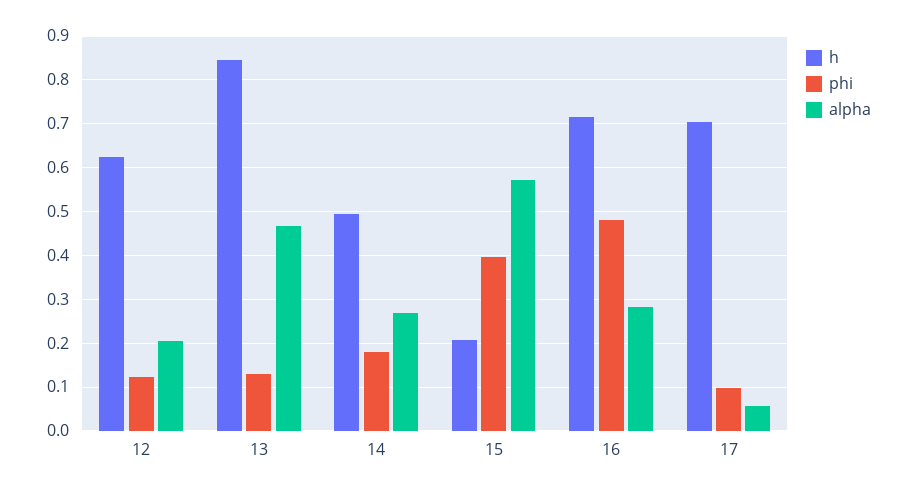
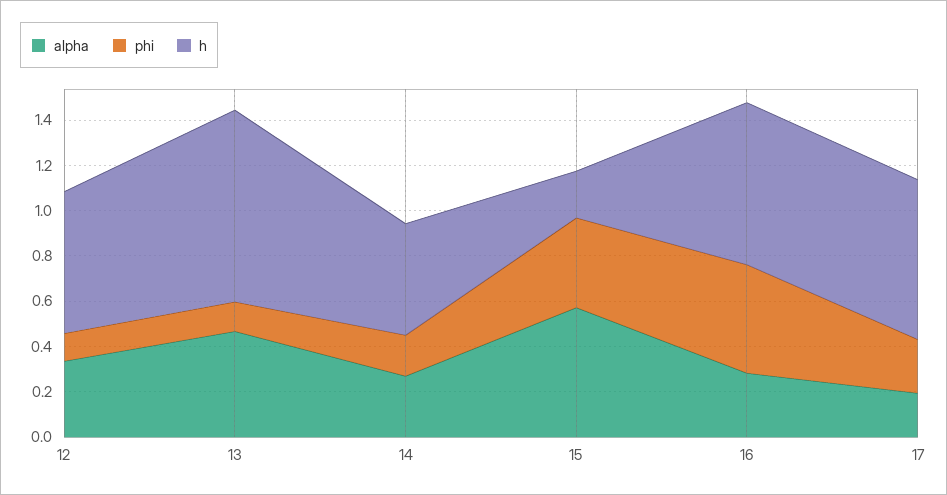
  {
    "h": {
      "12": 0.62,
      "13": 0.84,
      "14": 0.5,
      "15": 0.2,
      "16": 0.72,
      "17": 0.7
    },
    "phi": {
      "12": 0.12,
      "13": 0.14,
      "14": 0.18,
      "15": 0.4,
      "16": 0.48,
-     "17": 0.1
+     "17": 0.25
    },
    "alpha": {
-     "12": 0.2,
+     "12": 0.35,
      "13": 0.46,
      "14": 0.26,
      "15": 0.58,
      "16": 0.28,
-     "17": 0.06
+     "17": 0.2
    }
  }

